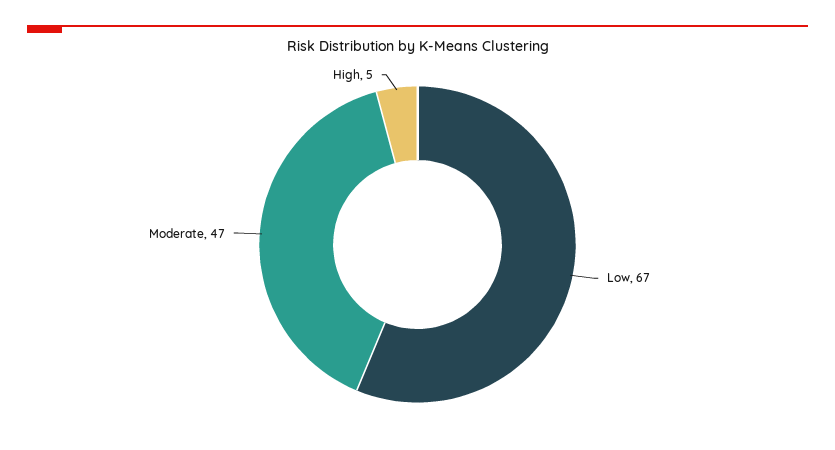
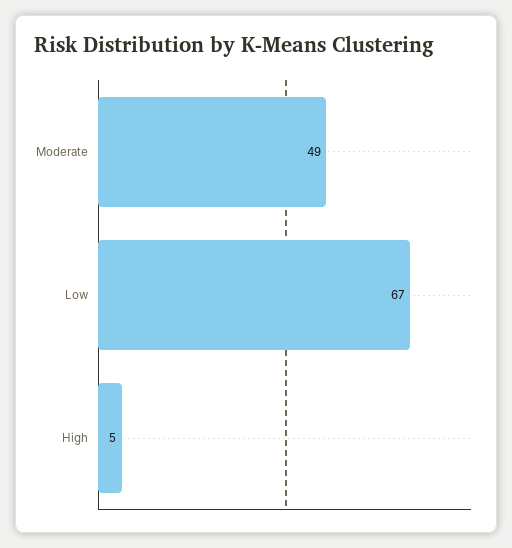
  {
    "Low": 67,
-   "Moderate": 47,
+   "Moderate": 49,
    "High": 5
  }

